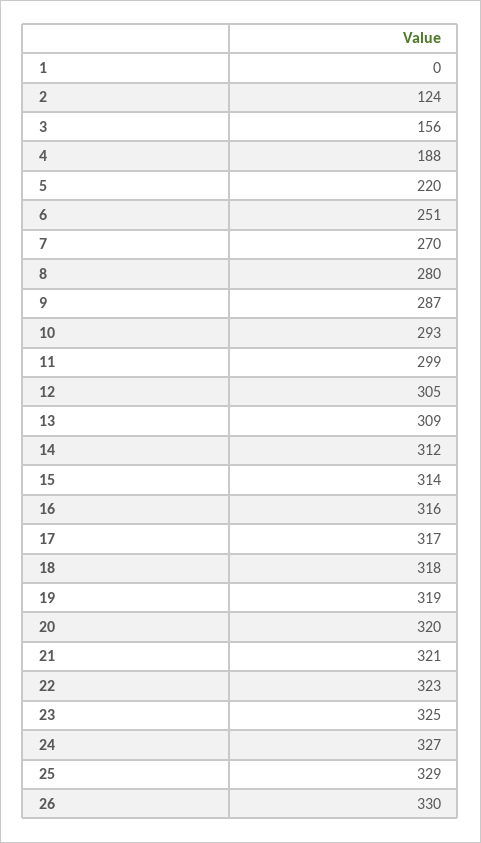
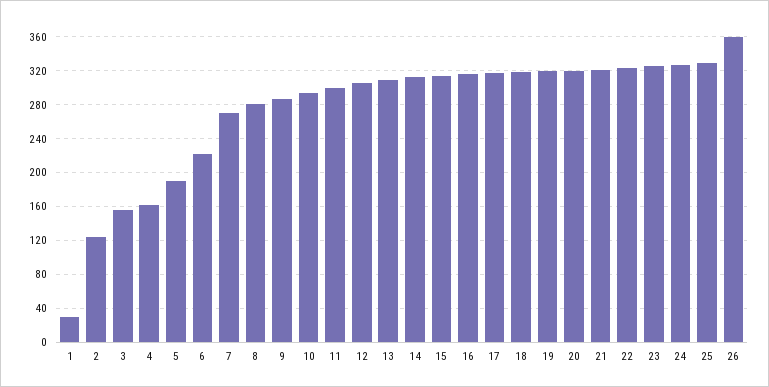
  {
-   "1": 0,
+   "1": 30,
    "2": 124,
    "3": 156,
-   "4": 188,
+   "4": 160,
-   "5": 220,
+   "5": 190,
-   "6": 251,
+   "6": 220,
    "7": 270,
    "8": 280,
    "9": 287,
    "10": 293,
    "11": 299,
    "12": 305,
    "13": 309,
    "14": 312,
    "15": 314,
    "16": 316,
    "17": 317,
    "18": 318,
    "19": 319,
    "20": 320,
    "21": 321,
    "22": 323,
    "23": 325,
    "24": 327,
    "25": 329,
-   "26": 330
+   "26": 360
  }

